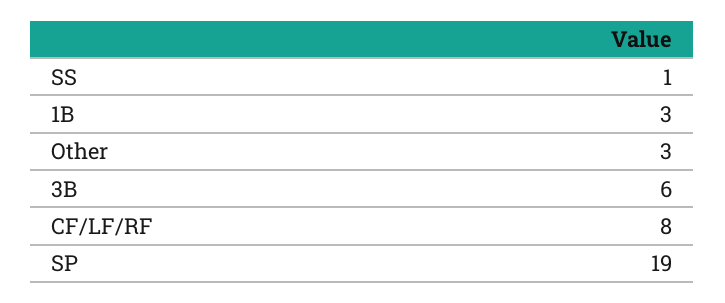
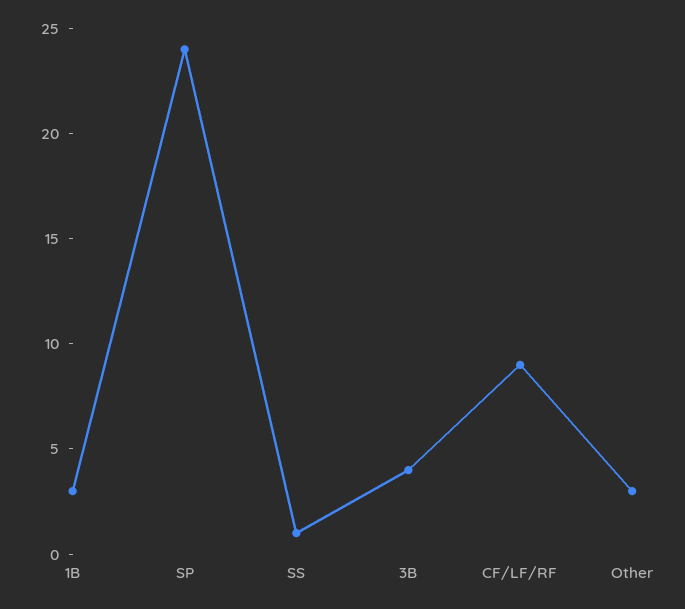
  {
    "SS": 1,
    "1B": 3,
    "Other": 3,
-   "3B": 6,
+   "3B": 4,
-   "CF/LF/RF": 8,
+   "CF/LF/RF": 9,
-   "SP": 19
+   "SP": 24
  }

